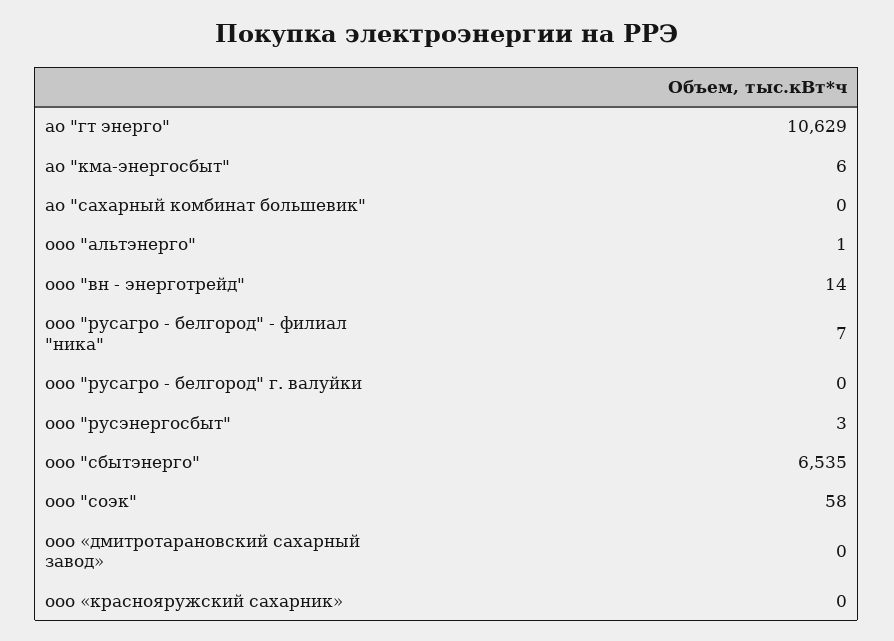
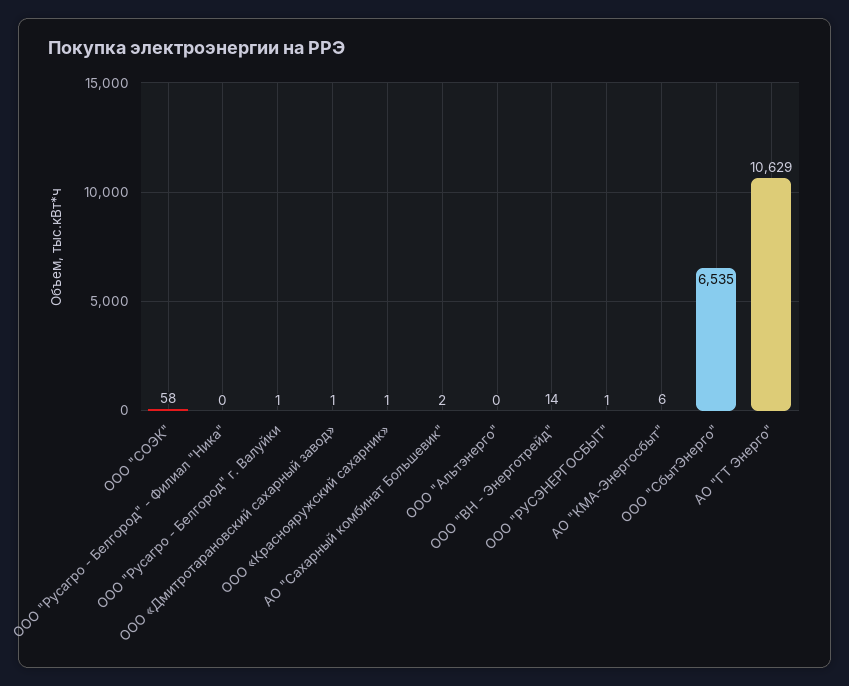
  {
    "ао \"гт энерго\"": 10629,
    "ао \"кма-энергосбыт\"": 6,
-   "ао \"сахарный комбинат большевик\"": 0,
+   "ао \"сахарный комбинат большевик\"": 2,
-   "ооо \"альтэнерго\"": 1,
+   "ооо \"альтэнерго\"": 0,
    "ооо \"вн - энерготрейд\"": 14,
-   "ооо \"русагро - белгород\" - филиал \"ника\"": 7,
+   "ооо \"русагро - белгород\" - филиал \"ника\"": 0,
-   "ооо \"русагро - белгород\" г. валуйки": 0,
+   "ооо \"русагро - белгород\" г. валуйки": 1,
-   "ооо \"русэнергосбыт\"": 3,
+   "ооо \"русэнергосбыт\"": 1,
    "ооо \"сбытэнерго\"": 6535,
    "ооо \"соэк\"": 58,
-   "ооо «дмитротарановский сахарный завод»": 0,
+   "ооо «дмитротарановский сахарный завод»": 1,
-   "ооо «краснояружский сахарник»": 0
+   "ооо «краснояружский сахарник»": 1
  }

